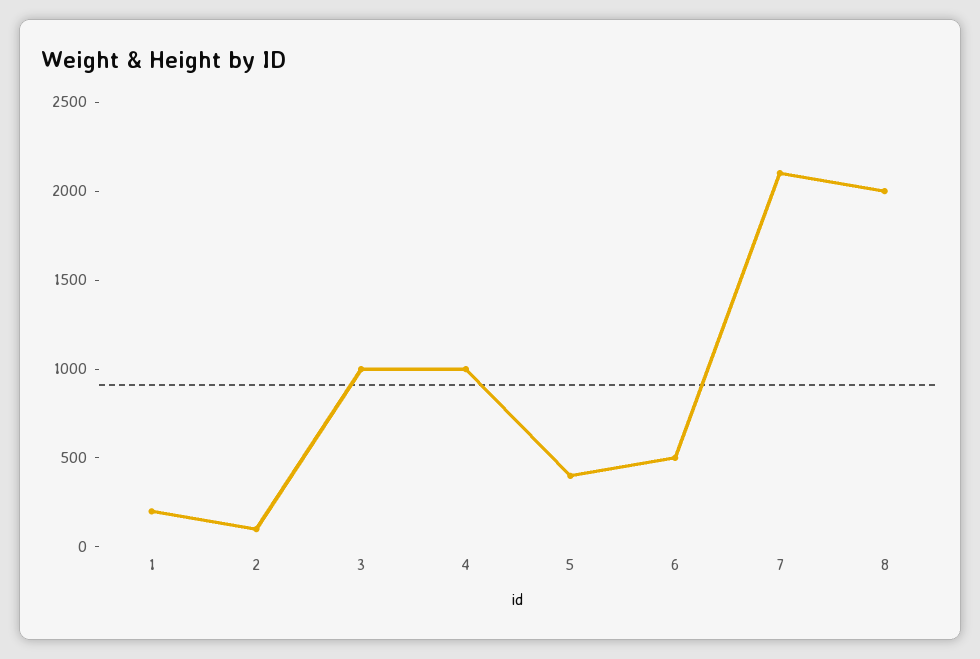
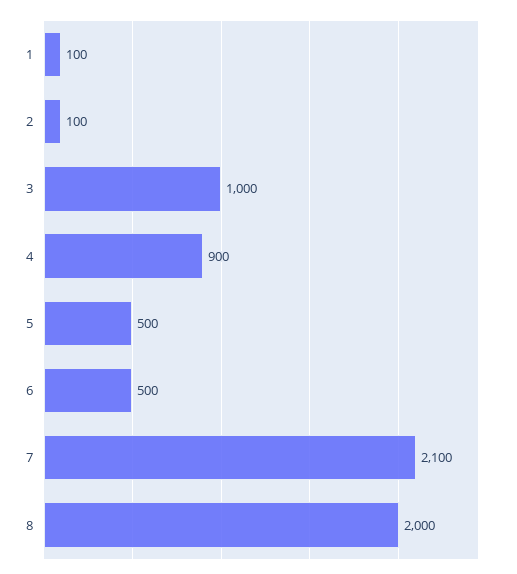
  {
-   "1": 200,
+   "1": 100,
    "2": 100,
    "3": 1000,
-   "4": 1000,
+   "4": 900,
-   "5": 400,
+   "5": 500,
    "6": 500,
    "7": 2100,
    "8": 2000
  }

